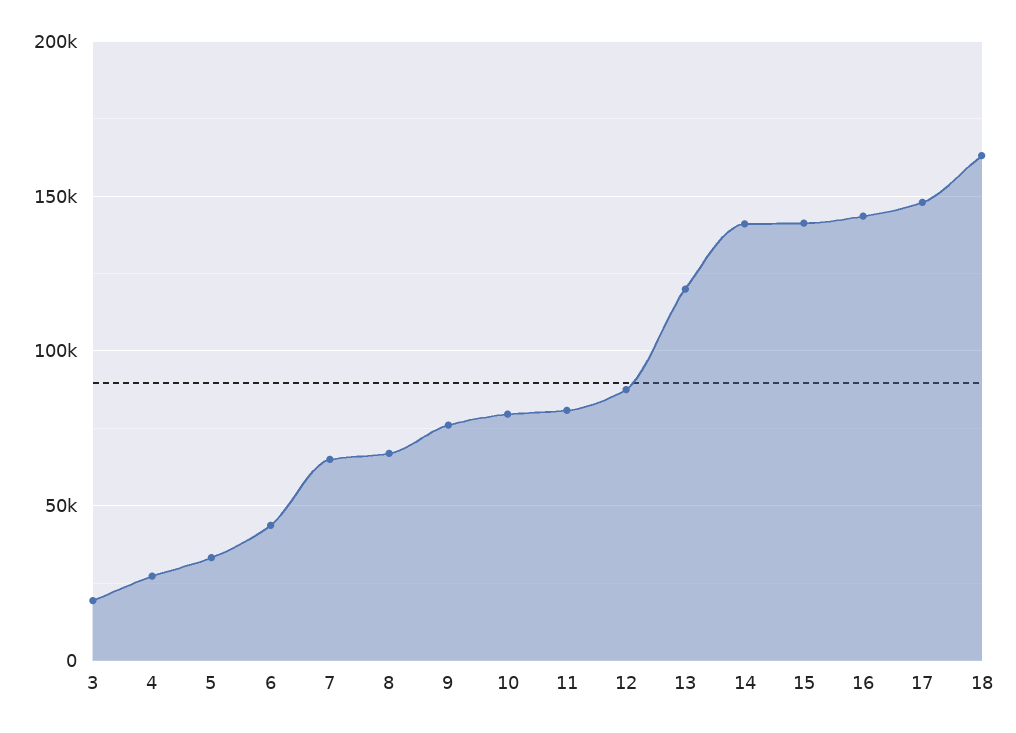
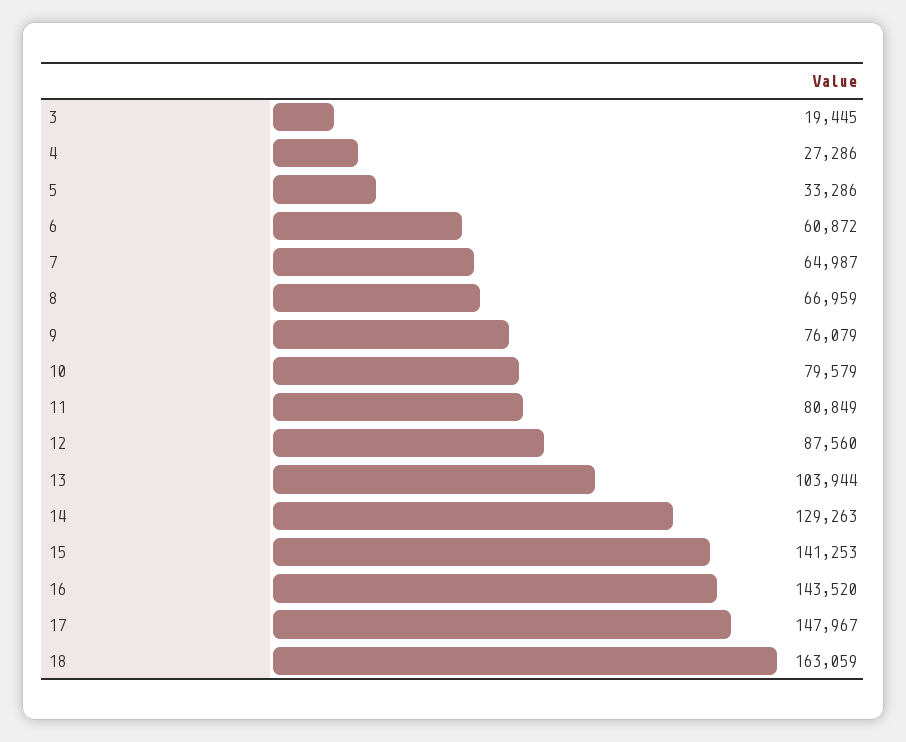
  {
    "3": 19445,
    "4": 27286,
    "5": 33286,
-   "6": 45000,
+   "6": 60872,
    "7": 64987,
    "8": 66959,
    "9": 76079,
    "10": 79579,
    "11": 80849,
    "12": 87560,
-   "13": 120000,
+   "13": 103944,
-   "14": 140000,
+   "14": 129263,
    "15": 141253,
    "16": 143520,
    "17": 147967,
    "18": 163059
  }

